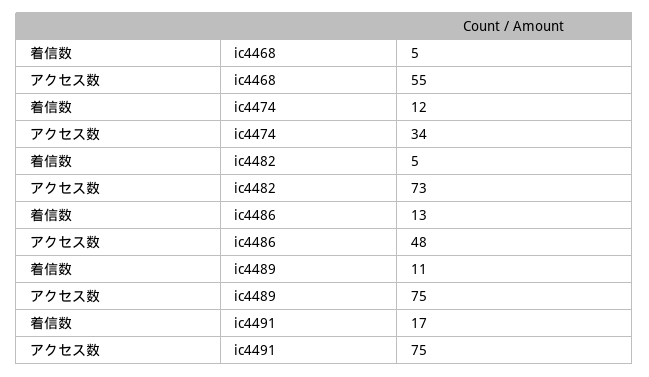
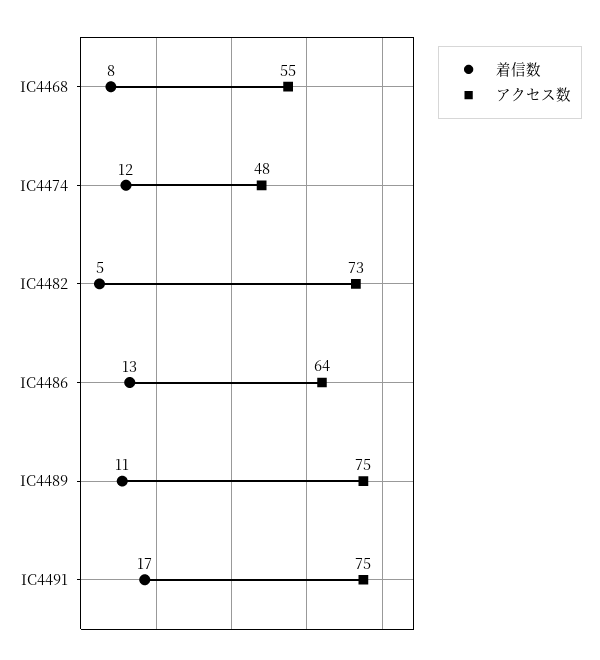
  {
    "着信数": {
-     "ic4468": 5,
+     "ic4468": 8,
      "ic4474": 12,
      "ic4482": 5,
      "ic4486": 13,
      "ic4489": 11,
      "ic4491": 17
    },
    "アクセス数": {
      "ic4468": 55,
-     "ic4474": 34,
+     "ic4474": 48,
      "ic4482": 73,
-     "ic4486": 48,
+     "ic4486": 64,
      "ic4489": 75,
      "ic4491": 75
    }
  }

